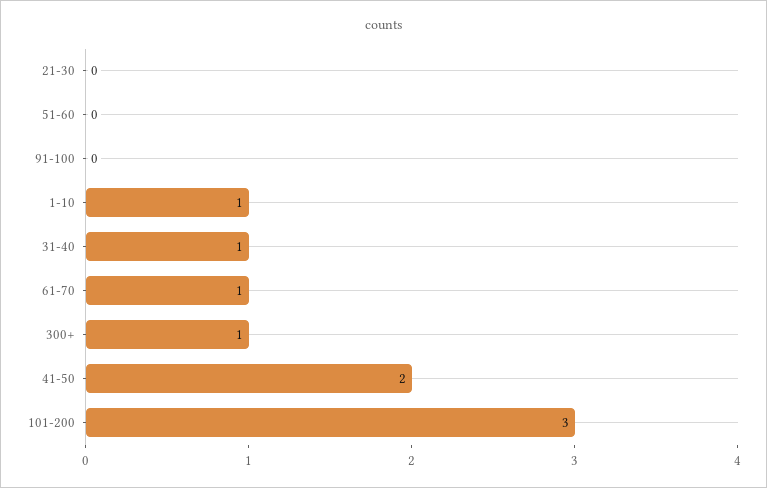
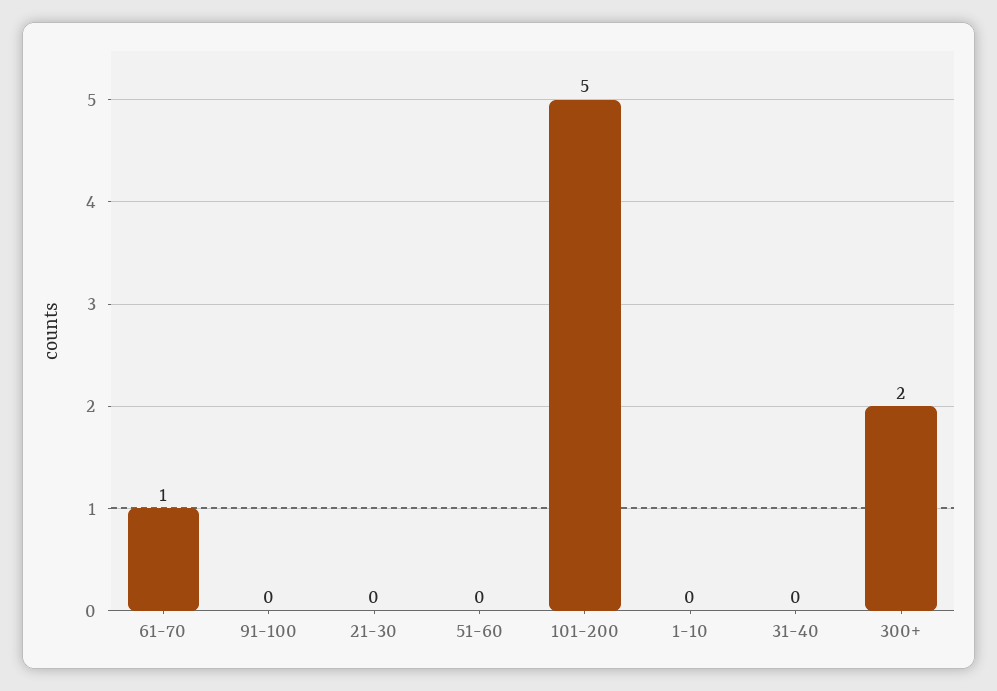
  {
    "21-30": 0,
    "51-60": 0,
    "91-100": 0,
-   "1-10": 1,
+   "1-10": 0,
-   "31-40": 1,
+   "31-40": 0,
    "61-70": 1,
-   "300+": 1,
+   "300+": 2,
-   "41-50": 2,
-   "101-200": 3
+   "101-200": 5
  }

